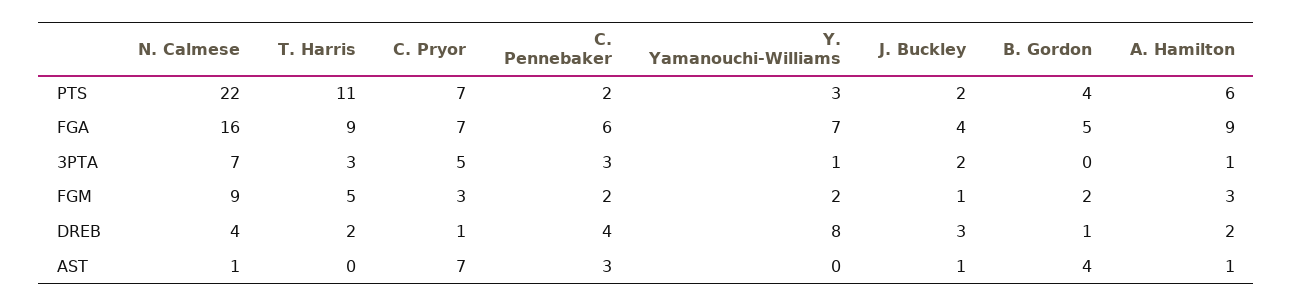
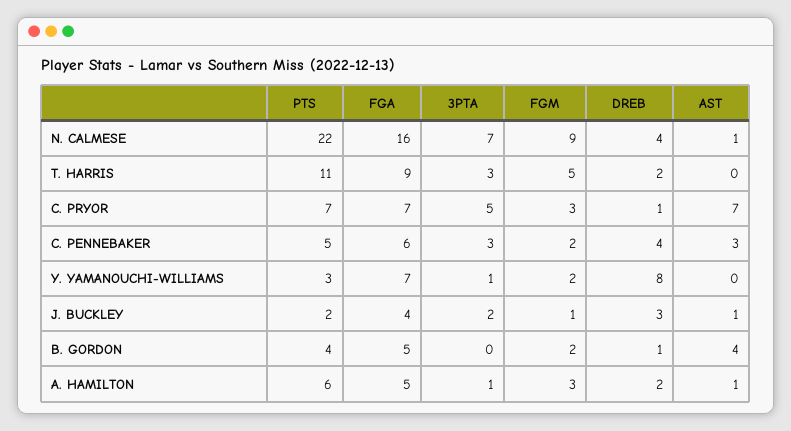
  {
    "N. Calmese": {
      "PTS": 22,
      "FGA": 16,
      "3PTA": 7,
      "FGM": 9,
      "DREB": 4,
      "AST": 1
    },
    "T. Harris": {
      "PTS": 11,
      "FGA": 9,
      "3PTA": 3,
      "FGM": 5,
      "DREB": 2,
      "AST": 0
    },
    "C. Pryor": {
      "PTS": 7,
      "FGA": 7,
      "3PTA": 5,
      "FGM": 3,
      "DREB": 1,
      "AST": 7
    },
    "C. Pennebaker": {
-     "PTS": 2,
+     "PTS": 5,
      "FGA": 6,
      "3PTA": 3,
      "FGM": 2,
      "DREB": 4,
      "AST": 3
    },
    "Y. Yamanouchi-Williams": {
      "PTS": 3,
      "FGA": 7,
      "3PTA": 1,
      "FGM": 2,
      "DREB": 8,
      "AST": 0
    },
    "J. Buckley": {
      "PTS": 2,
      "FGA": 4,
      "3PTA": 2,
      "FGM": 1,
      "DREB": 3,
      "AST": 1
    },
    "B. Gordon": {
      "PTS": 4,
      "FGA": 5,
      "3PTA": 0,
      "FGM": 2,
      "DREB": 1,
      "AST": 4
    },
    "A. Hamilton": {
      "PTS": 6,
-     "FGA": 9,
+     "FGA": 5,
      "3PTA": 1,
      "FGM": 3,
      "DREB": 2,
      "AST": 1
    }
  }

